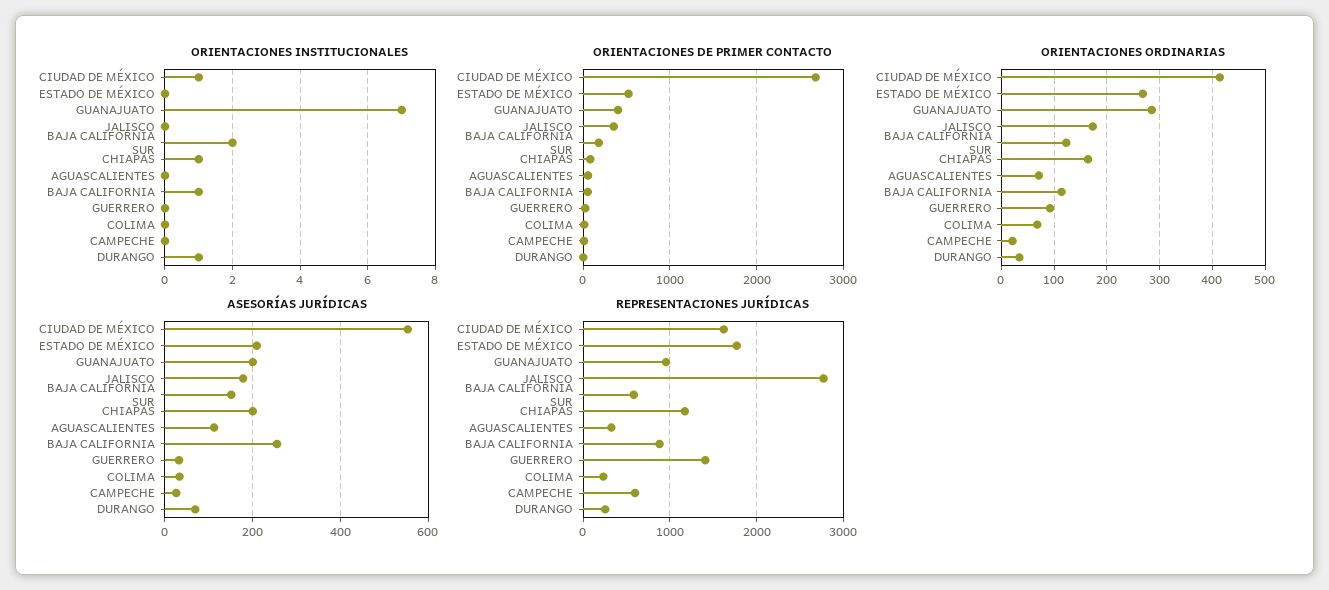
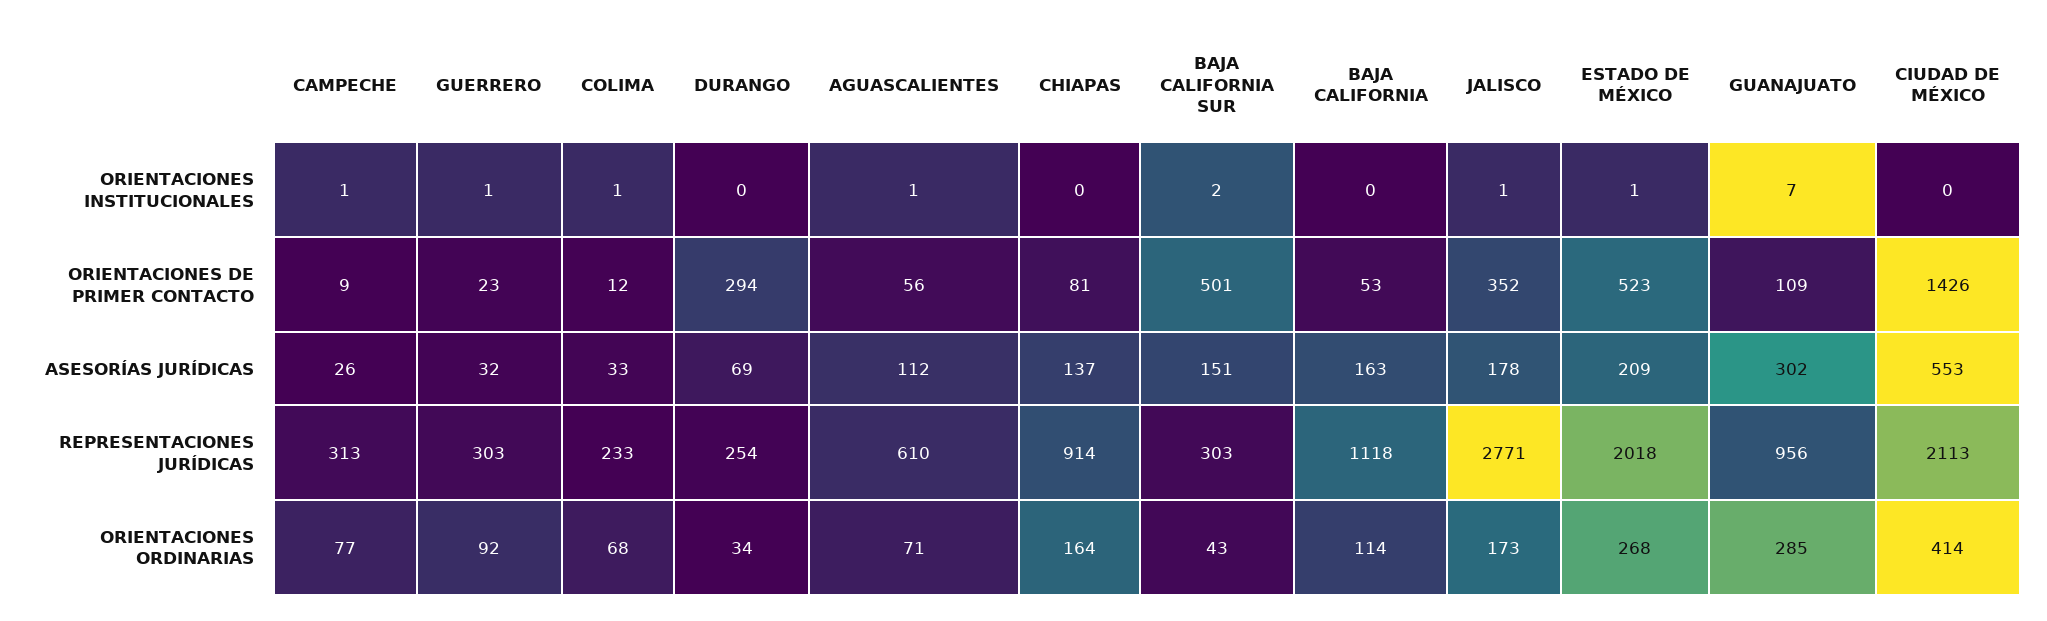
  {
    "ORIENTACIONES INSTITUCIONALES": {
-     "CIUDAD DE MÉXICO": 1,
+     "CIUDAD DE MÉXICO": 0,
-     "ESTADO DE MÉXICO": 0,
+     "ESTADO DE MÉXICO": 1,
      "GUANAJUATO": 7,
-     "JALISCO": 0,
+     "JALISCO": 1,
      "BAJA CALIFORNIA SUR": 2,
-     "CHIAPAS": 1,
+     "CHIAPAS": 0,
-     "AGUASCALIENTES": 0,
+     "AGUASCALIENTES": 1,
-     "BAJA CALIFORNIA": 1,
+     "BAJA CALIFORNIA": 0,
-     "GUERRERO": 0,
+     "GUERRERO": 1,
-     "COLIMA": 0,
+     "COLIMA": 1,
-     "CAMPECHE": 0,
+     "CAMPECHE": 1,
-     "DURANGO": 1
+     "DURANGO": 0
    },
    "ORIENTACIONES DE PRIMER CONTACTO": {
-     "CIUDAD DE MÉXICO": 2700,
+     "CIUDAD DE MÉXICO": 1426,
      "ESTADO DE MÉXICO": 523,
-     "GUANAJUATO": 400,
+     "GUANAJUATO": 109,
      "JALISCO": 352,
-     "BAJA CALIFORNIA SUR": 200,
+     "BAJA CALIFORNIA SUR": 501,
      "CHIAPAS": 81,
      "AGUASCALIENTES": 56,
      "BAJA CALIFORNIA": 53,
      "GUERRERO": 23,
      "COLIMA": 12,
      "CAMPECHE": 9,
-     "DURANGO": 0
+     "DURANGO": 294
    },
    "ORIENTACIONES ORDINARIAS": {
      "CIUDAD DE MÉXICO": 414,
      "ESTADO DE MÉXICO": 268,
      "GUANAJUATO": 285,
      "JALISCO": 173,
-     "BAJA CALIFORNIA SUR": 120,
+     "BAJA CALIFORNIA SUR": 43,
      "CHIAPAS": 164,
      "AGUASCALIENTES": 71,
      "BAJA CALIFORNIA": 114,
      "GUERRERO": 92,
      "COLIMA": 68,
-     "CAMPECHE": 20,
+     "CAMPECHE": 77,
      "DURANGO": 34
    },
    "ASESORÍAS JURÍDICAS": {
      "CIUDAD DE MÉXICO": 553,
      "ESTADO DE MÉXICO": 209,
-     "GUANAJUATO": 200,
+     "GUANAJUATO": 302,
      "JALISCO": 178,
      "BAJA CALIFORNIA SUR": 151,
-     "CHIAPAS": 200,
+     "CHIAPAS": 137,
      "AGUASCALIENTES": 112,
-     "BAJA CALIFORNIA": 260,
+     "BAJA CALIFORNIA": 163,
      "GUERRERO": 32,
      "COLIMA": 33,
      "CAMPECHE": 26,
      "DURANGO": 69
    },
    "REPRESENTACIONES JURÍDICAS": {
-     "CIUDAD DE MÉXICO": 1600,
+     "CIUDAD DE MÉXICO": 2113,
-     "ESTADO DE MÉXICO": 1800,
+     "ESTADO DE MÉXICO": 2018,
      "GUANAJUATO": 956,
      "JALISCO": 2771,
-     "BAJA CALIFORNIA SUR": 600,
+     "BAJA CALIFORNIA SUR": 303,
-     "CHIAPAS": 1200,
+     "CHIAPAS": 914,
-     "AGUASCALIENTES": 300,
+     "AGUASCALIENTES": 610,
-     "BAJA CALIFORNIA": 900,
+     "BAJA CALIFORNIA": 1118,
-     "GUERRERO": 1400,
+     "GUERRERO": 303,
      "COLIMA": 233,
-     "CAMPECHE": 600,
+     "CAMPECHE": 313,
      "DURANGO": 254
    }
  }

